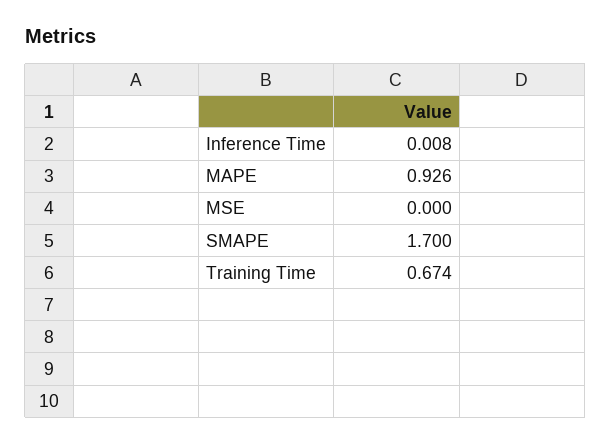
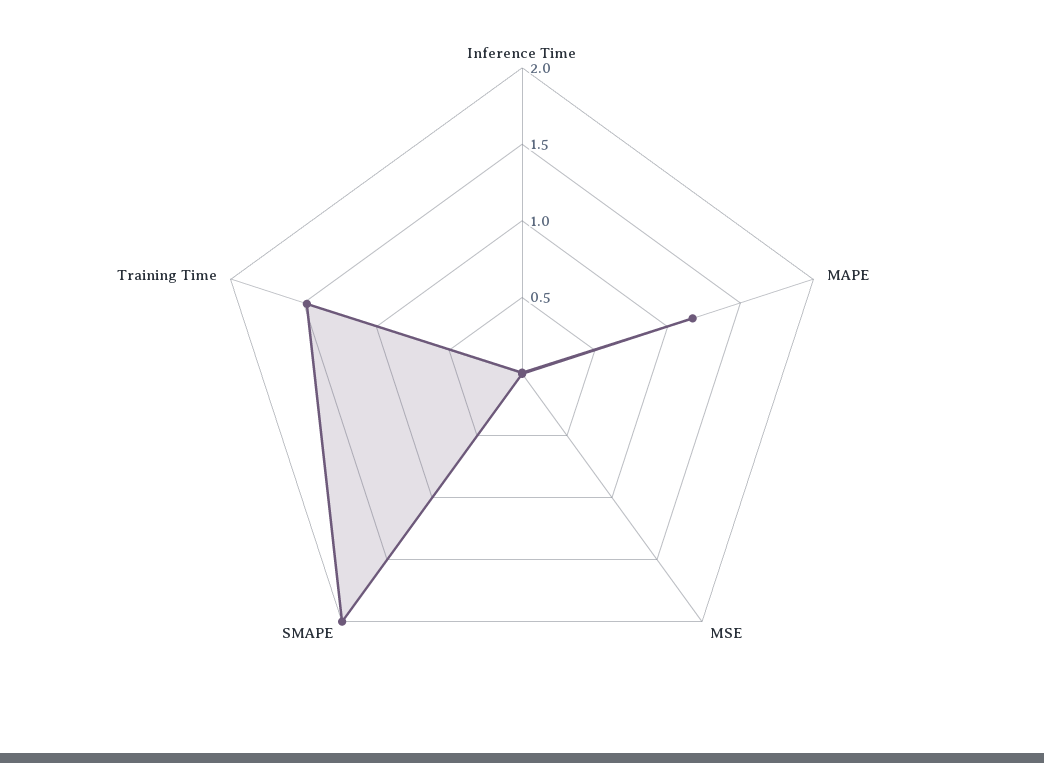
  {
    "Inference Time": 0.008,
-   "MAPE": 0.926,
+   "MAPE": 1.2,
    "MSE": 0,
-   "SMAPE": 1.7,
+   "SMAPE": 2,
-   "Training Time": 0.674
+   "Training Time": 1.5
  }

